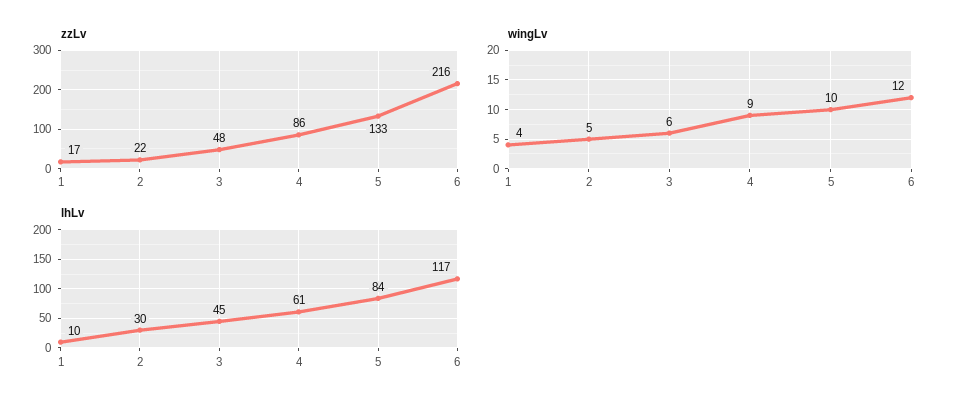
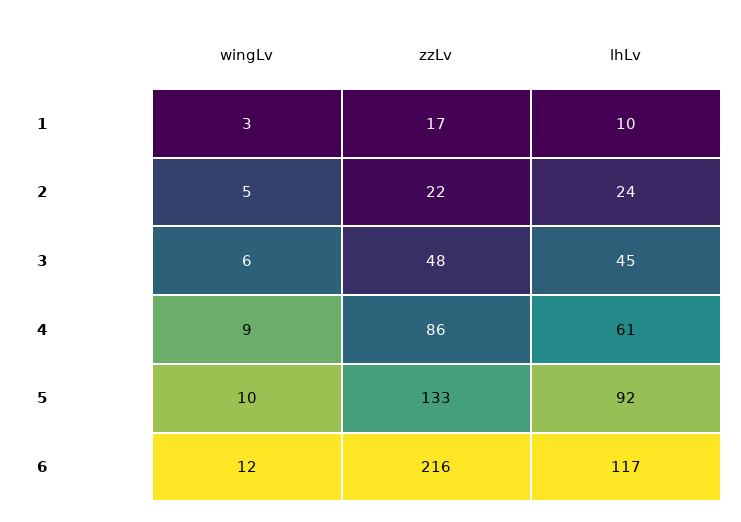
  {
    "zzLv": {
      "1": 17,
      "2": 22,
      "3": 48,
      "4": 86,
      "5": 133,
      "6": 216
    },
    "wingLv": {
-     "1": 4,
+     "1": 3,
      "2": 5,
      "3": 6,
      "4": 9,
      "5": 10,
      "6": 12
    },
    "lhLv": {
      "1": 10,
-     "2": 30,
+     "2": 24,
      "3": 45,
      "4": 61,
-     "5": 84,
+     "5": 92,
      "6": 117
    }
  }

